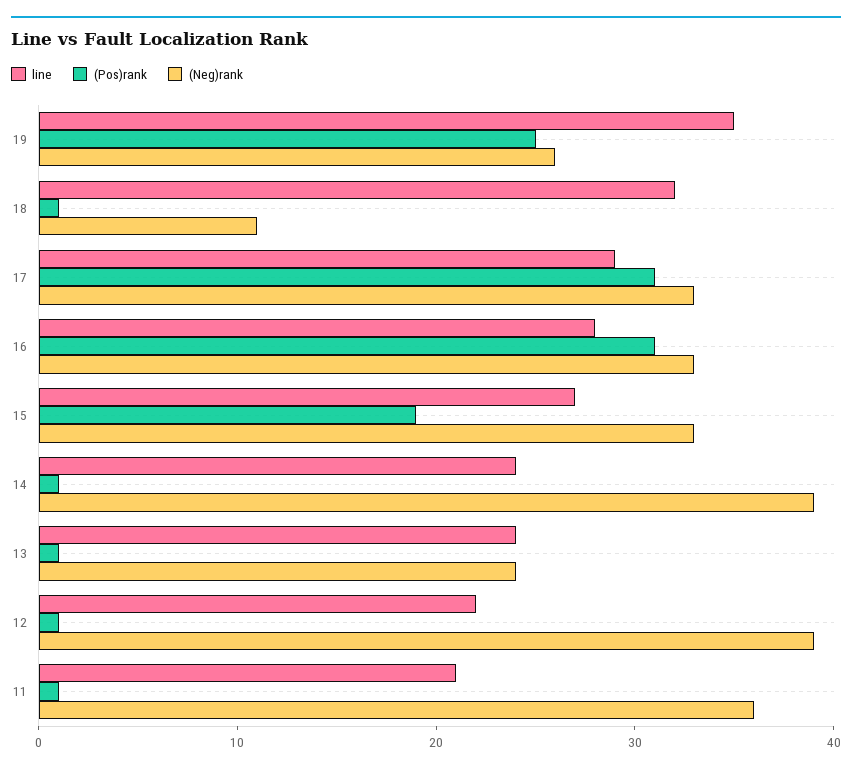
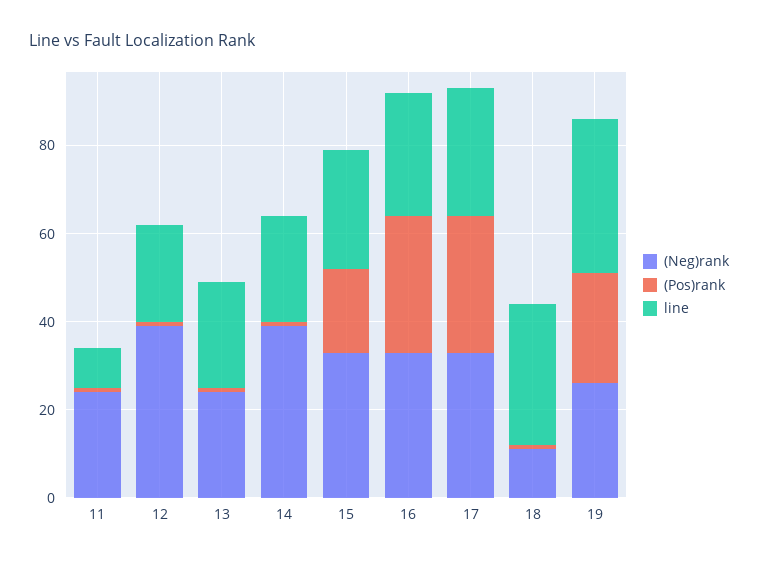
  {
    "line": {
      "19": 35,
      "18": 32,
      "17": 29,
      "16": 28,
      "15": 27,
      "14": 24,
      "13": 24,
      "12": 22,
-     "11": 21
+     "11": 10
    },
    "(Pos)rank": {
      "19": 25,
      "18": 1,
      "17": 31,
      "16": 31,
      "15": 19,
      "14": 1,
      "13": 1,
      "12": 1,
      "11": 1
    },
    "(Neg)rank": {
      "19": 26,
      "18": 11,
      "17": 33,
      "16": 33,
      "15": 33,
      "14": 39,
      "13": 24,
      "12": 39,
-     "11": 36
+     "11": 25
    }
  }

